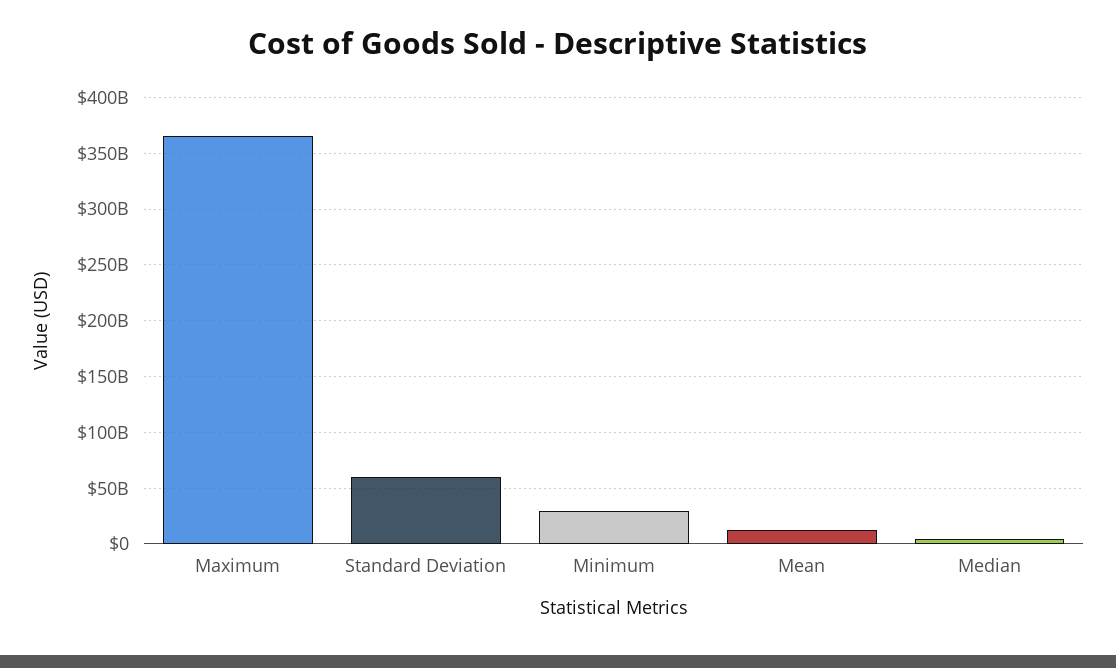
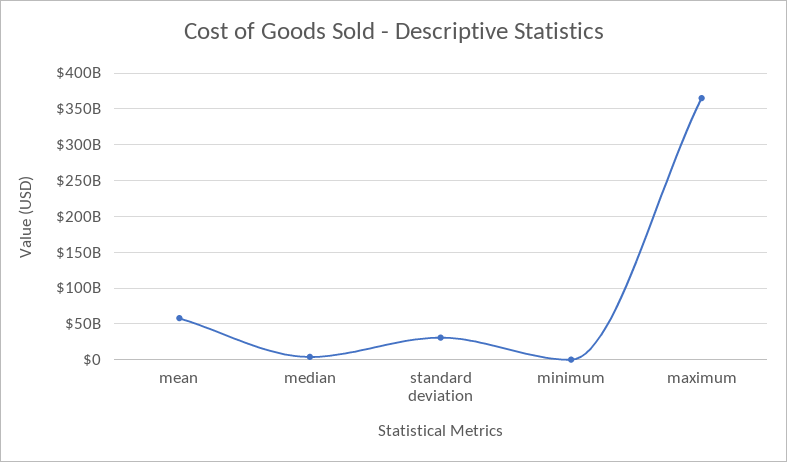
  {
    "Maximum": 370000000000,
-   "Standard Deviation": 60000000000,
+   "Standard Deviation": 30000000000,
-   "Minimum": 30000000000,
+   "Minimum": 0,
-   "Mean": 10000000000,
+   "Mean": 60000000000,
    "Median": 0
  }

